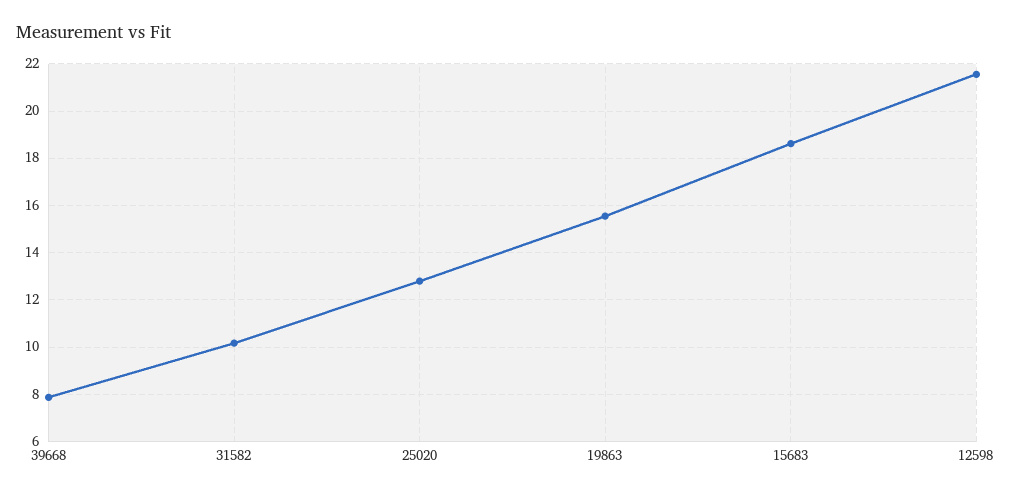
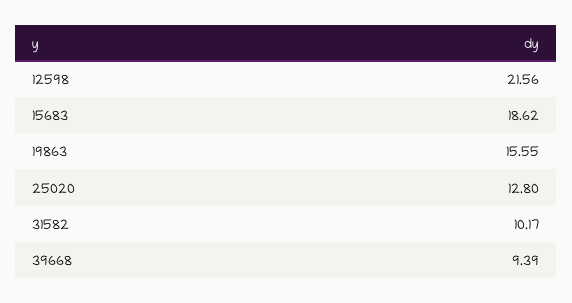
  {
-   "39668": 8,
+   "39668": 9.39,
    "31582": 10.17,
    "25020": 12.8,
    "19863": 15.55,
    "15683": 18.62,
    "12598": 21.56
  }

